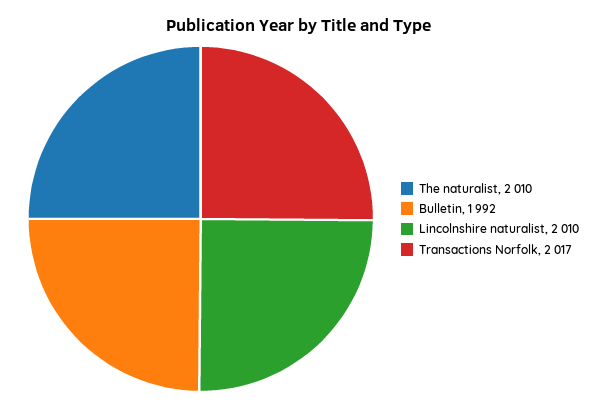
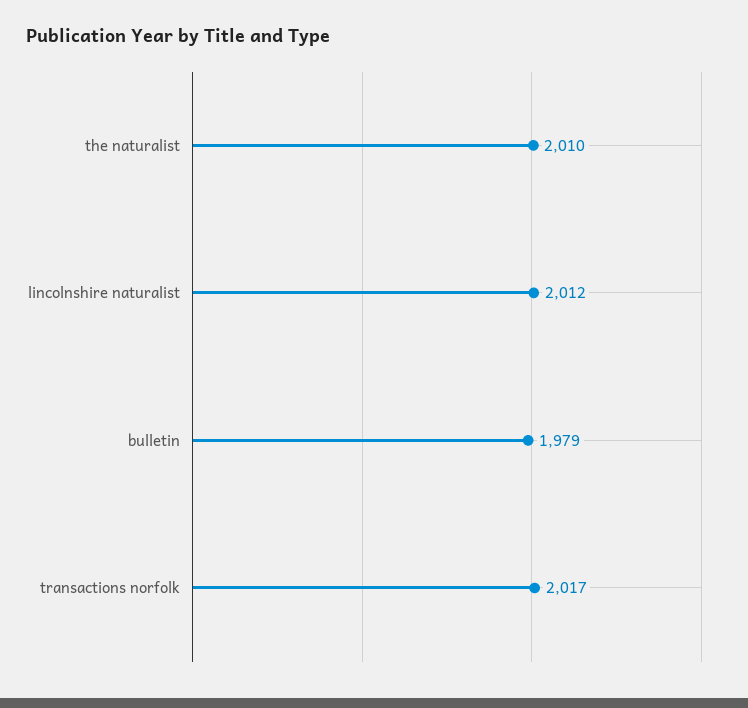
  {
    "The naturalist": 2010,
-   "Bulletin": 1992,
+   "Bulletin": 1979,
-   "Lincolnshire naturalist": 2010,
+   "Lincolnshire naturalist": 2012,
    "Transactions Norfolk": 2017
  }

